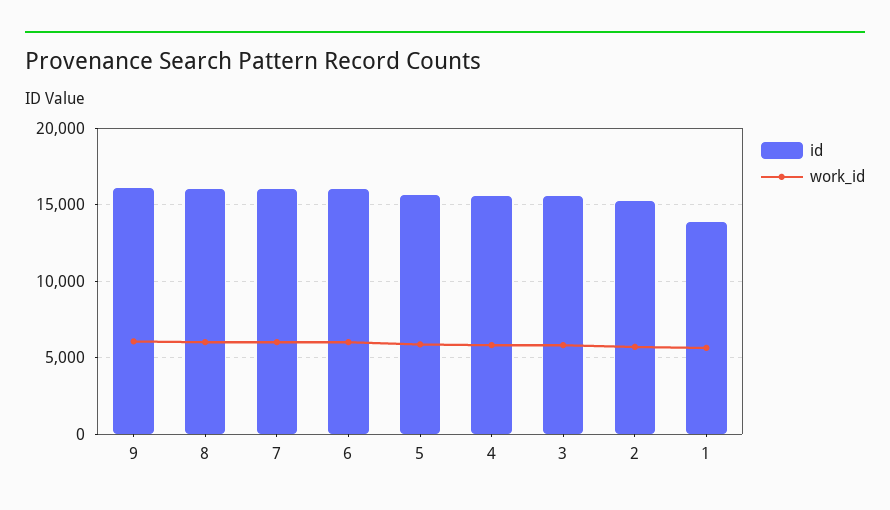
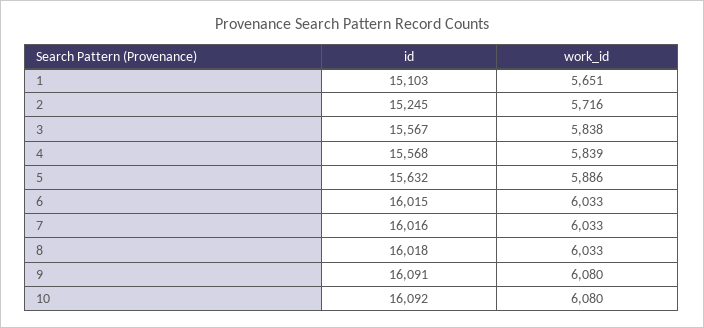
  {
    "id": {
      "9": 16091,
      "8": 16018,
      "7": 16016,
      "6": 16015,
      "5": 15632,
      "4": 15568,
      "3": 15567,
      "2": 15245,
-     "1": 14000
+     "1": 15103,
+     "10": 16092
    },
    "work_id": {
      "9": 6080,
      "8": 6033,
      "7": 6033,
      "6": 6033,
      "5": 5886,
      "4": 5839,
      "3": 5838,
      "2": 5716,
-     "1": 5651
+     "1": 5651,
+     "10": 6080
    }
  }

